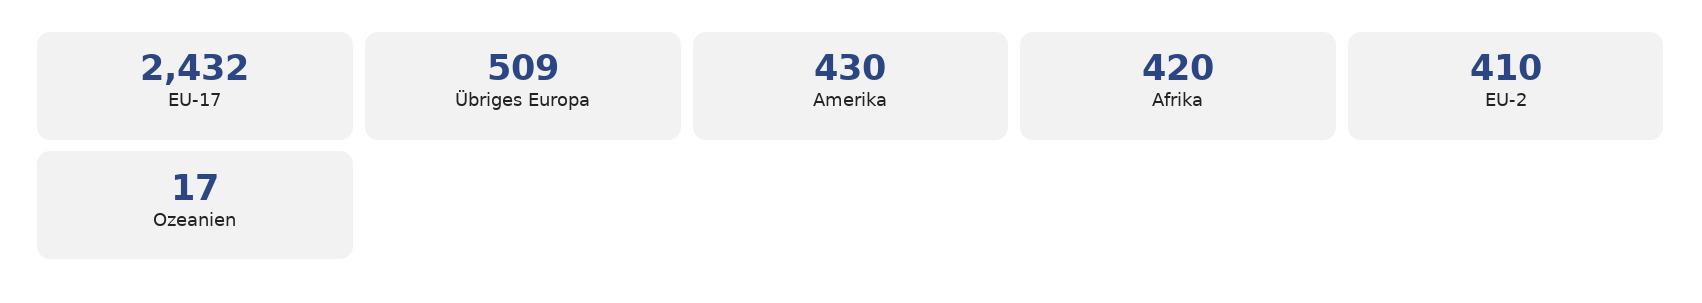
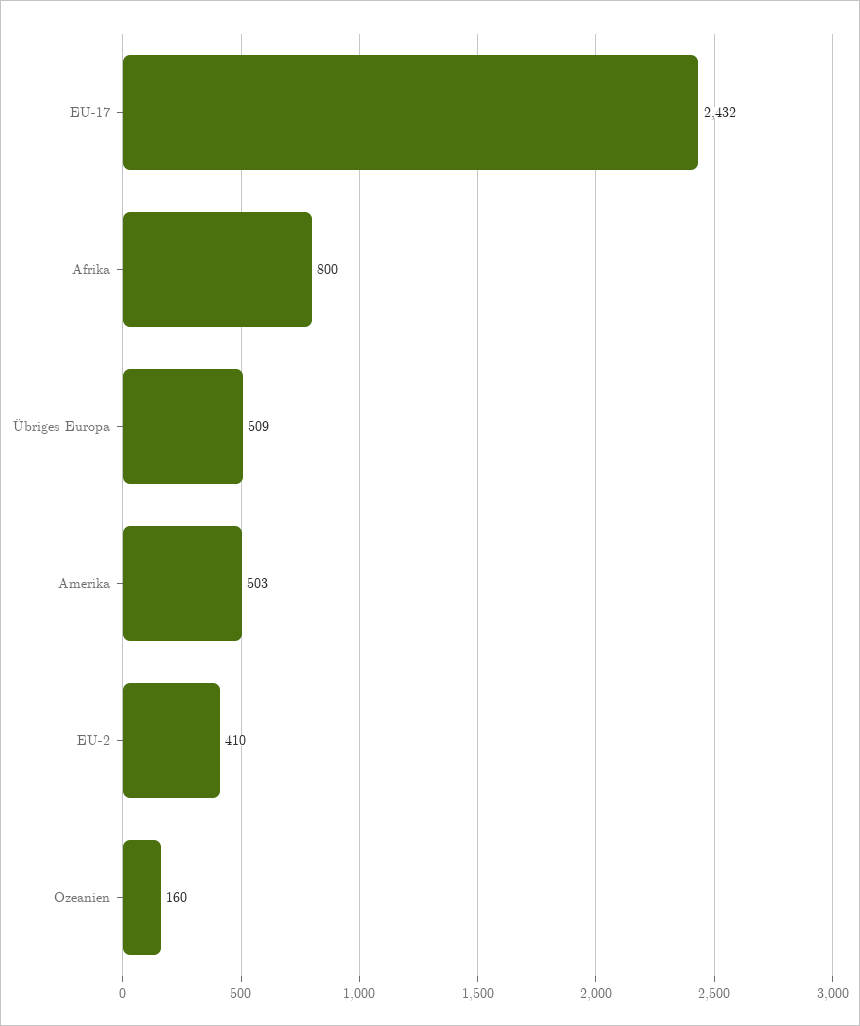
  {
    "EU-17": 2432,
    "Übriges Europa": 509,
-   "Amerika": 430,
+   "Amerika": 503,
-   "Afrika": 420,
+   "Afrika": 800,
    "EU-2": 410,
-   "Ozeanien": 17
+   "Ozeanien": 160
  }

